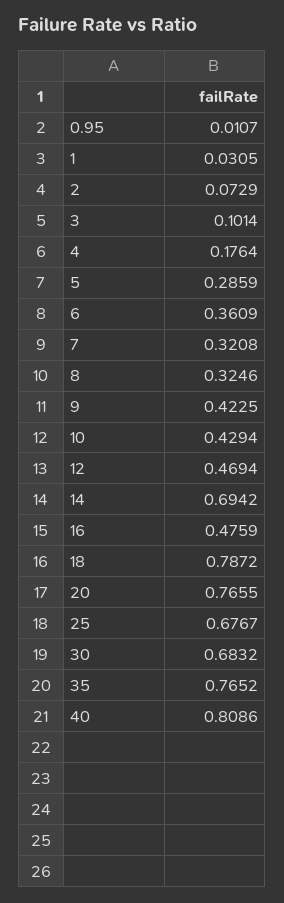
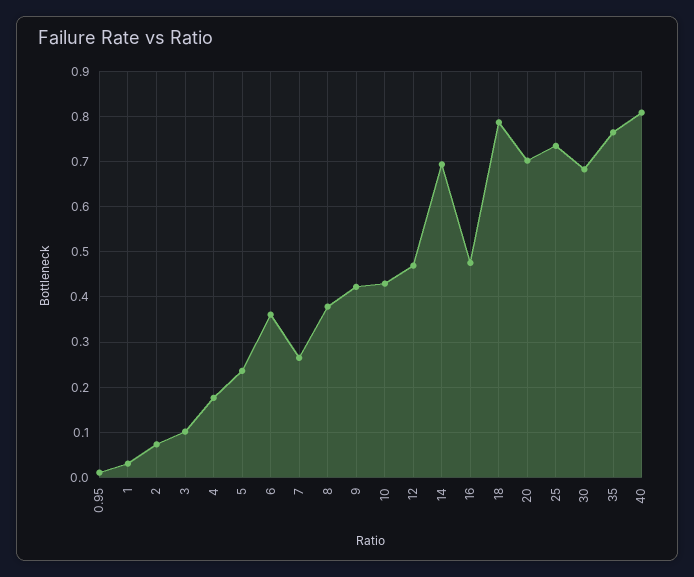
  {
    "0.95": 0.0107,
    "1": 0.0305,
    "2": 0.0729,
    "3": 0.1014,
    "4": 0.1764,
-   "5": 0.2859,
+   "5": 0.24,
    "6": 0.3609,
-   "7": 0.3208,
+   "7": 0.26,
-   "8": 0.3246,
+   "8": 0.38,
    "9": 0.4225,
    "10": 0.4294,
    "12": 0.4694,
    "14": 0.6942,
    "16": 0.4759,
    "18": 0.7872,
-   "20": 0.7655,
+   "20": 0.7,
-   "25": 0.6767,
+   "25": 0.74,
    "30": 0.6832,
    "35": 0.7652,
    "40": 0.8086
  }

